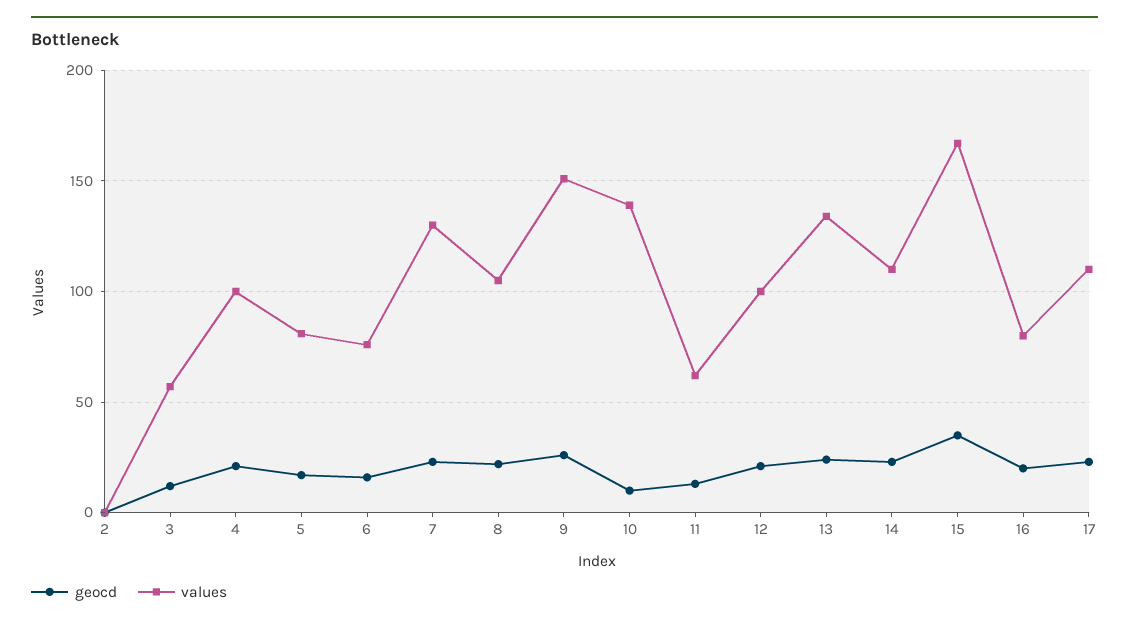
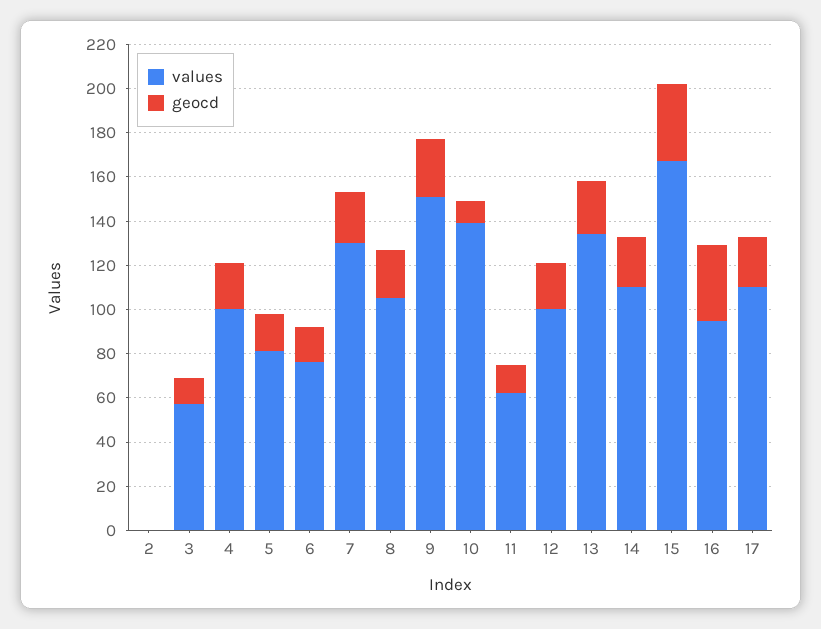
  {
    "geocd": {
      "2": 0,
      "3": 10,
      "4": 20,
      "5": 15,
      "6": 15,
      "7": 25,
      "8": 20,
      "9": 25,
      "10": 10,
      "11": 15,
      "12": 20,
      "13": 25,
      "14": 25,
      "15": 35,
-     "16": 20,
+     "16": 35,
      "17": 25
    },
    "values": {
      "2": 0,
      "3": 55,
      "4": 100,
      "5": 80,
      "6": 75,
      "7": 130,
      "8": 105,
      "9": 150,
      "10": 140,
      "11": 60,
      "12": 100,
      "13": 135,
      "14": 110,
      "15": 165,
-     "16": 80,
+     "16": 95,
      "17": 110
    }
  }

